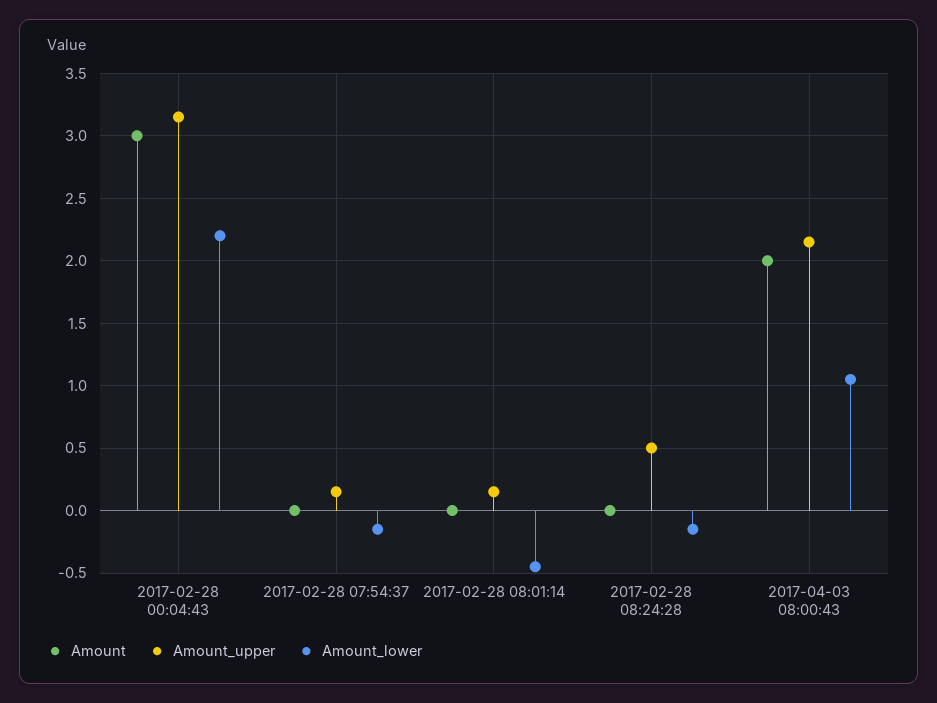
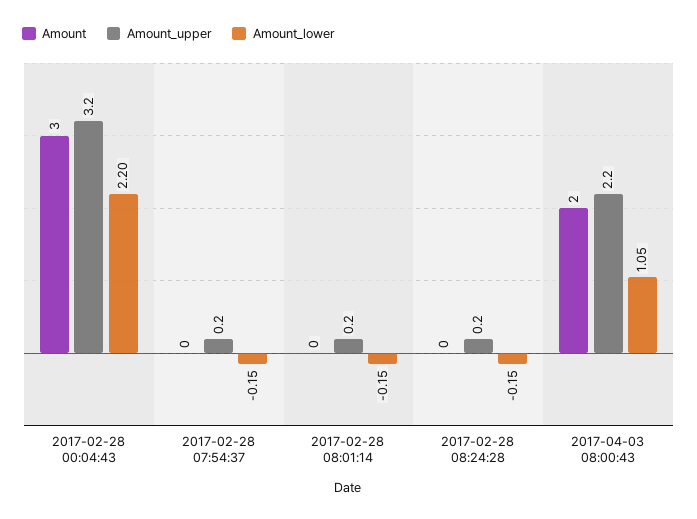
  {
    "Amount": {
      "2017-02-28 00:04:43": 3,
      "2017-02-28 07:54:37": 0,
      "2017-02-28 08:01:14": 0,
      "2017-02-28 08:24:28": 0,
      "2017-04-03 08:00:43": 2
    },
    "Amount_upper": {
      "2017-02-28 00:04:43": 3.2,
      "2017-02-28 07:54:37": 0.2,
      "2017-02-28 08:01:14": 0.2,
-     "2017-02-28 08:24:28": 0.5,
+     "2017-02-28 08:24:28": 0.2,
      "2017-04-03 08:00:43": 2.2
    },
    "Amount_lower": {
      "2017-02-28 00:04:43": 2.2,
      "2017-02-28 07:54:37": -0.15,
-     "2017-02-28 08:01:14": -0.45,
+     "2017-02-28 08:01:14": -0.15,
      "2017-02-28 08:24:28": -0.15,
      "2017-04-03 08:00:43": 1.05
    }
  }

